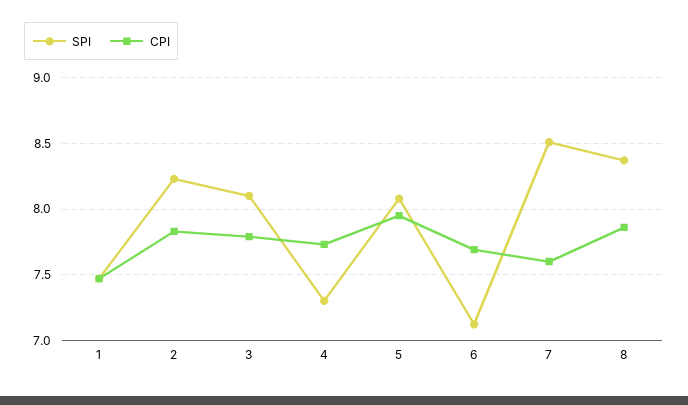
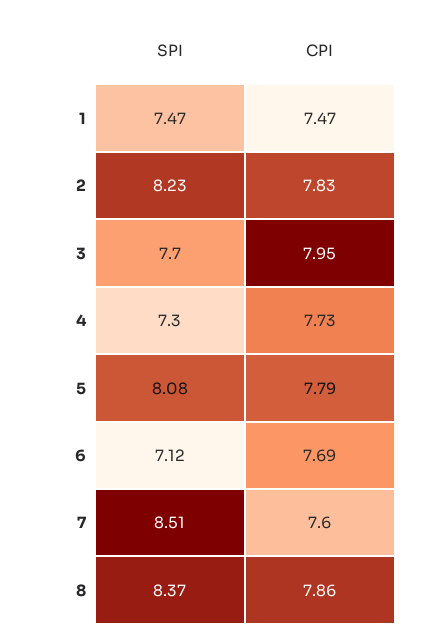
  {
    "SPI": {
      "1": 7.47,
      "2": 8.23,
-     "3": 8.1,
+     "3": 7.7,
      "4": 7.3,
      "5": 8.08,
      "6": 7.12,
      "7": 8.51,
      "8": 8.37
    },
    "CPI": {
      "1": 7.47,
      "2": 7.83,
-     "3": 7.8,
+     "3": 7.95,
      "4": 7.73,
-     "5": 7.95,
+     "5": 7.79,
      "6": 7.69,
      "7": 7.6,
      "8": 7.86
    }
  }

